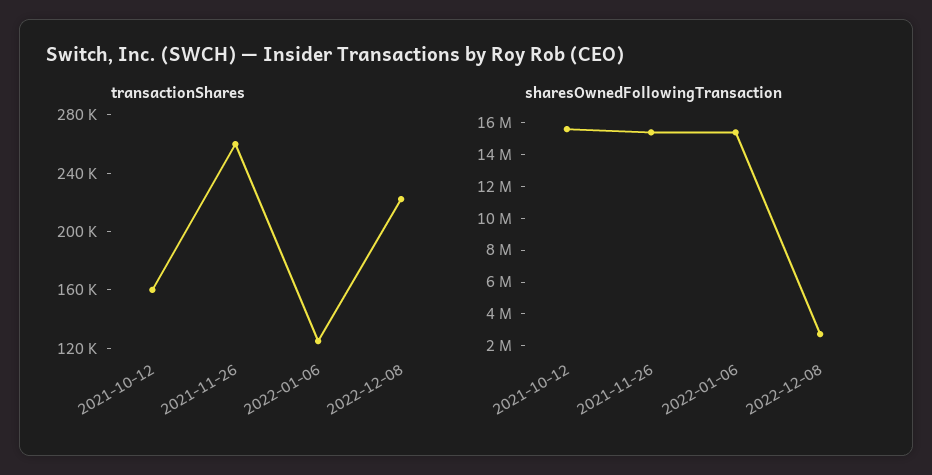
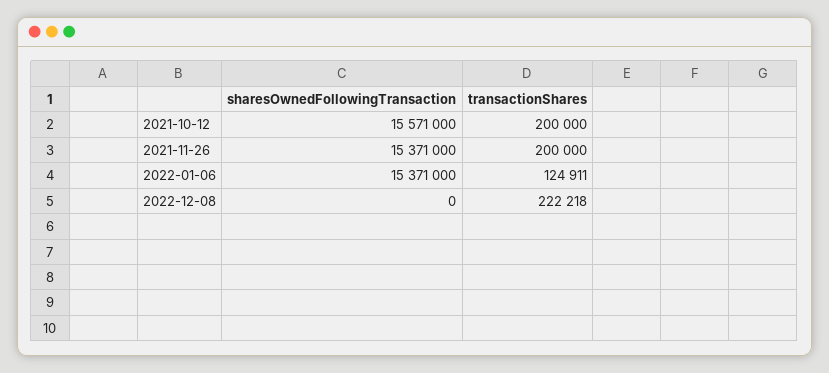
  {
    "transactionShares": {
-     "2021-10-12": 160000,
+     "2021-10-12": 200000,
-     "2021-11-26": 260000,
+     "2021-11-26": 200000,
      "2022-01-06": 124911,
      "2022-12-08": 222218
    },
    "sharesOwnedFollowingTransaction": {
      "2021-10-12": 15571000,
      "2021-11-26": 15371000,
      "2022-01-06": 15371000,
-     "2022-12-08": 3000000
+     "2022-12-08": 0
    }
  }

